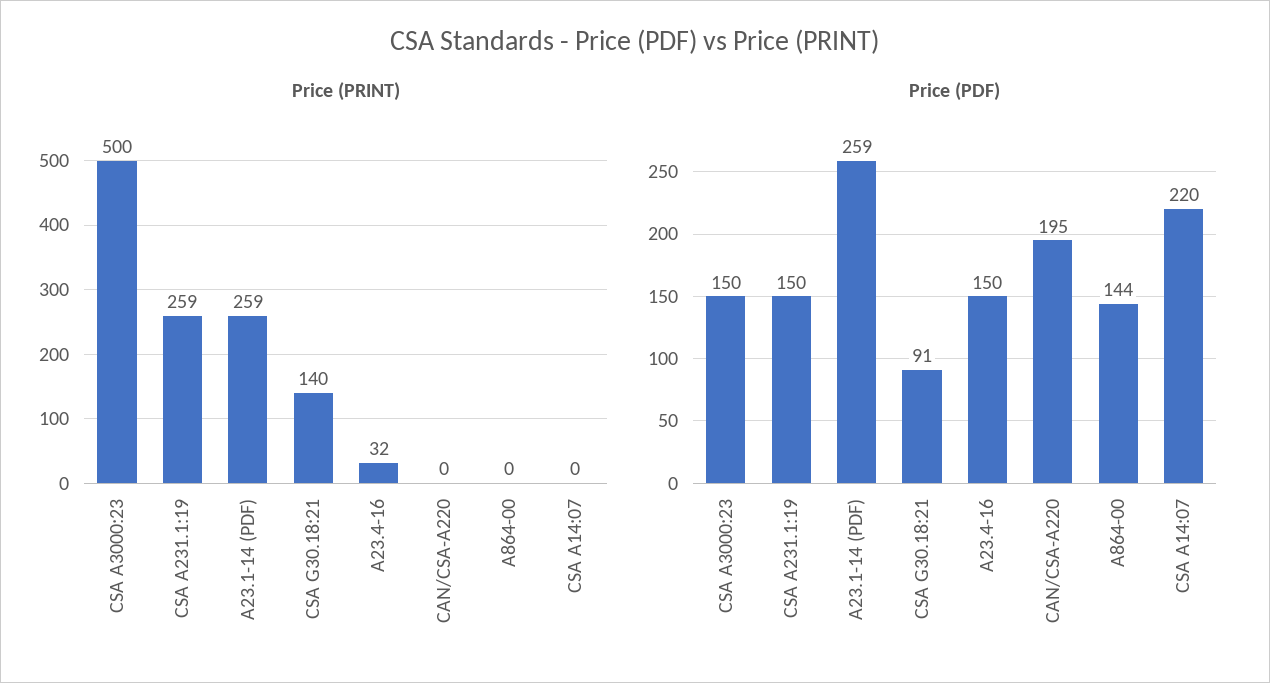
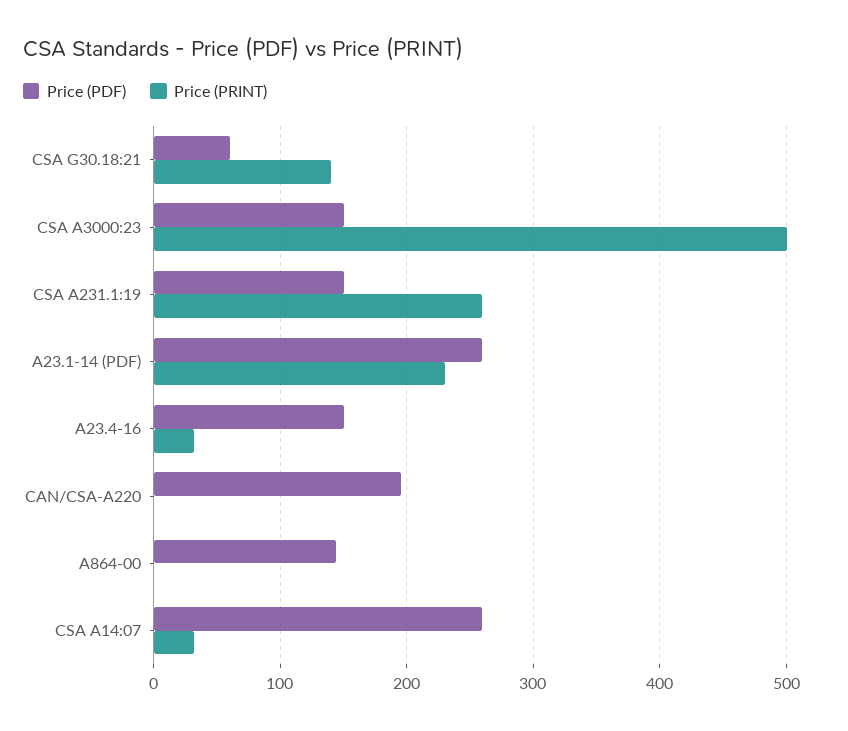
  {
    "Price (PRINT)": {
      "CSA A3000:23": 500,
      "CSA A231.1:19": 259,
-     "A23.1-14 (PDF)": 259,
+     "A23.1-14 (PDF)": 230,
      "CSA G30.18:21": 140,
      "A23.4-16": 32,
      "CAN/CSA-A220": 0,
      "A864-00": 0,
-     "CSA A14:07": 0
+     "CSA A14:07": 30
    },
    "Price (PDF)": {
      "CSA A3000:23": 150,
      "CSA A231.1:19": 150,
      "A23.1-14 (PDF)": 259,
-     "CSA G30.18:21": 91,
+     "CSA G30.18:21": 60,
      "A23.4-16": 150,
      "CAN/CSA-A220": 195,
      "A864-00": 144,
-     "CSA A14:07": 220
+     "CSA A14:07": 260
    }
  }

